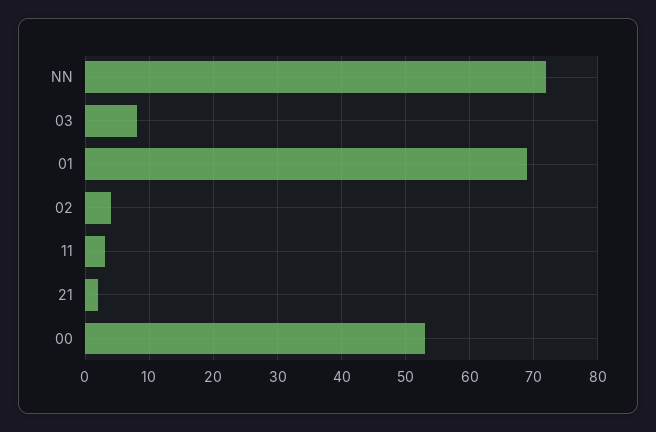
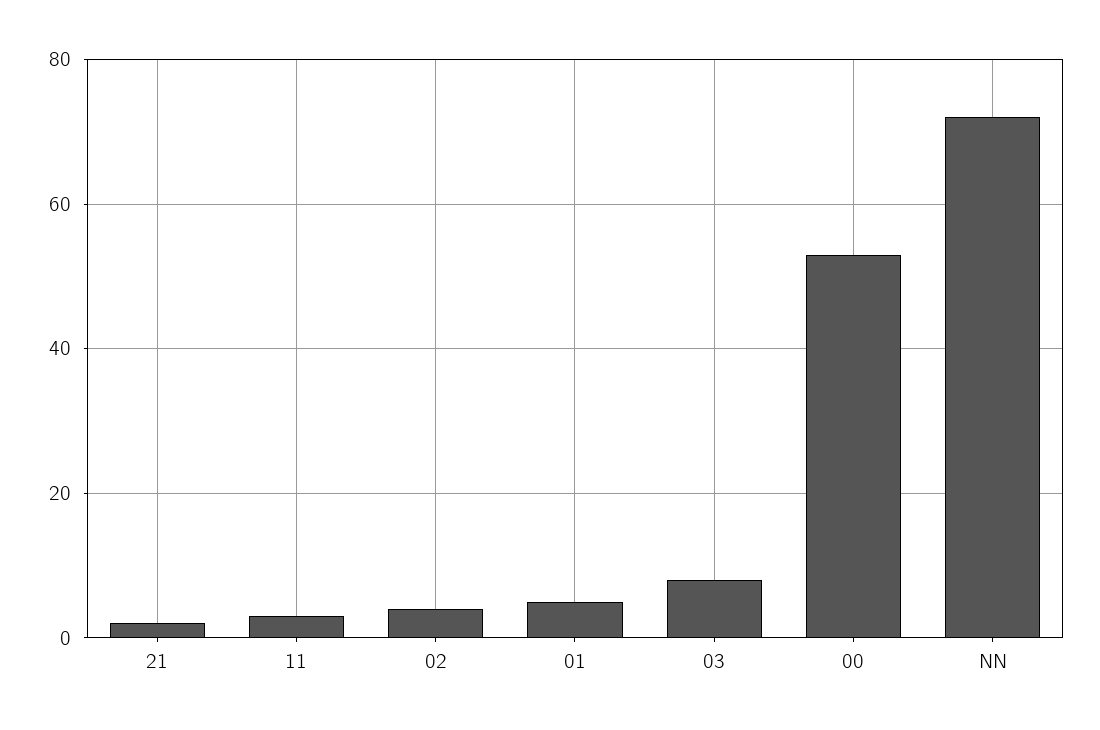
  {
    "NN": 72,
    "03": 8,
-   "01": 69,
+   "01": 5,
    "02": 4,
    "11": 3,
    "21": 2,
    "00": 53
  }

